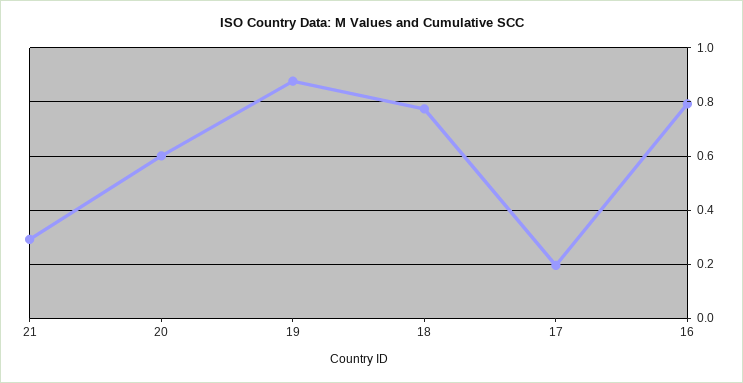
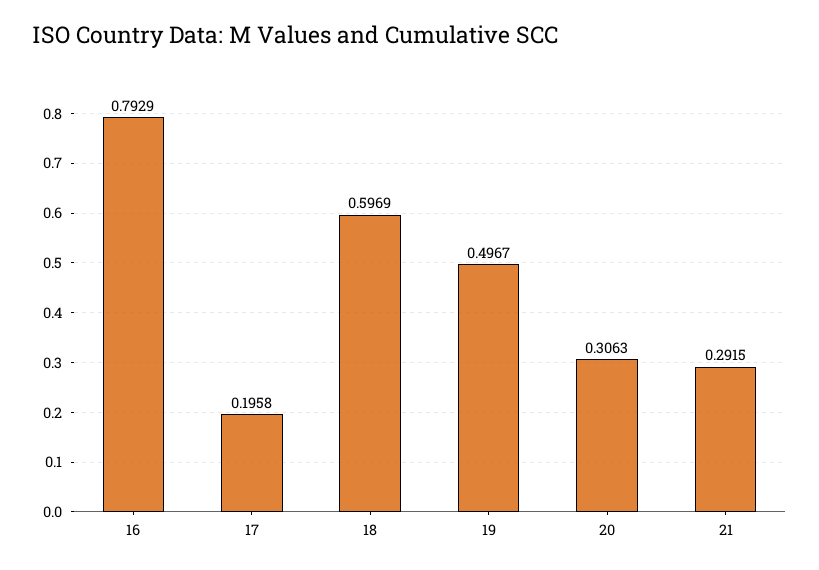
  {
    "21": 0.2915,
-   "20": 0.6,
+   "20": 0.3063,
-   "19": 0.875,
+   "19": 0.4967,
-   "18": 0.775,
+   "18": 0.5969,
    "17": 0.1958,
    "16": 0.7929
  }

